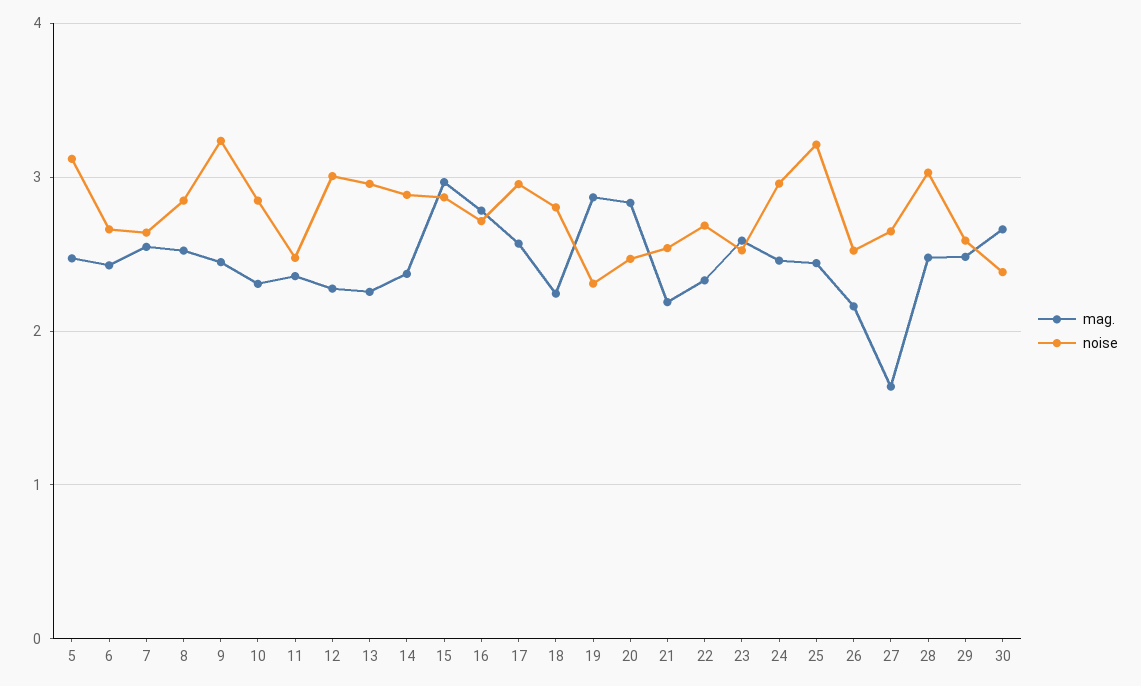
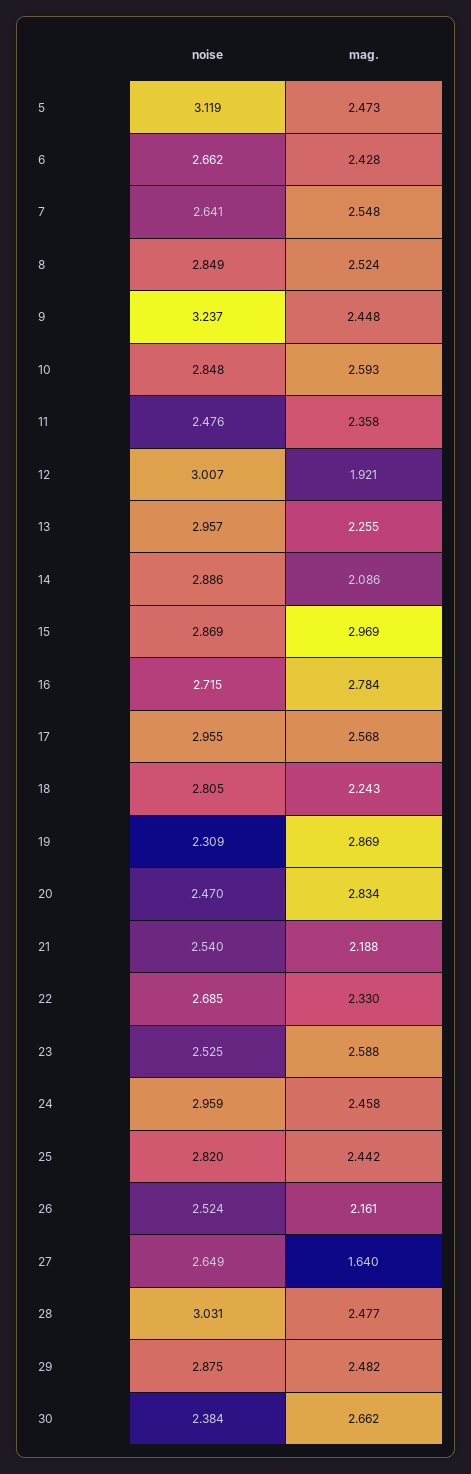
  {
    "mag.": {
      "5": 2.473,
      "6": 2.428,
      "7": 2.548,
      "8": 2.524,
      "9": 2.448,
-     "10": 2.3,
+     "10": 2.593,
      "11": 2.358,
-     "12": 2.3,
+     "12": 1.921,
      "13": 2.255,
-     "14": 2.4,
+     "14": 2.086,
      "15": 2.969,
      "16": 2.784,
      "17": 2.568,
      "18": 2.243,
      "19": 2.869,
      "20": 2.834,
      "21": 2.188,
      "22": 2.33,
      "23": 2.588,
      "24": 2.458,
      "25": 2.442,
      "26": 2.161,
      "27": 1.64,
      "28": 2.477,
      "29": 2.482,
      "30": 2.662
    },
    "noise": {
      "5": 3.119,
      "6": 2.662,
      "7": 2.641,
      "8": 2.849,
      "9": 3.237,
      "10": 2.848,
      "11": 2.476,
      "12": 3.007,
      "13": 2.957,
      "14": 2.886,
      "15": 2.869,
      "16": 2.715,
      "17": 2.955,
      "18": 2.805,
      "19": 2.309,
      "20": 2.47,
      "21": 2.54,
      "22": 2.685,
      "23": 2.525,
      "24": 2.959,
-     "25": 3.2,
+     "25": 2.82,
      "26": 2.524,
      "27": 2.649,
      "28": 3.031,
-     "29": 2.6,
+     "29": 2.875,
      "30": 2.384
    }
  }

